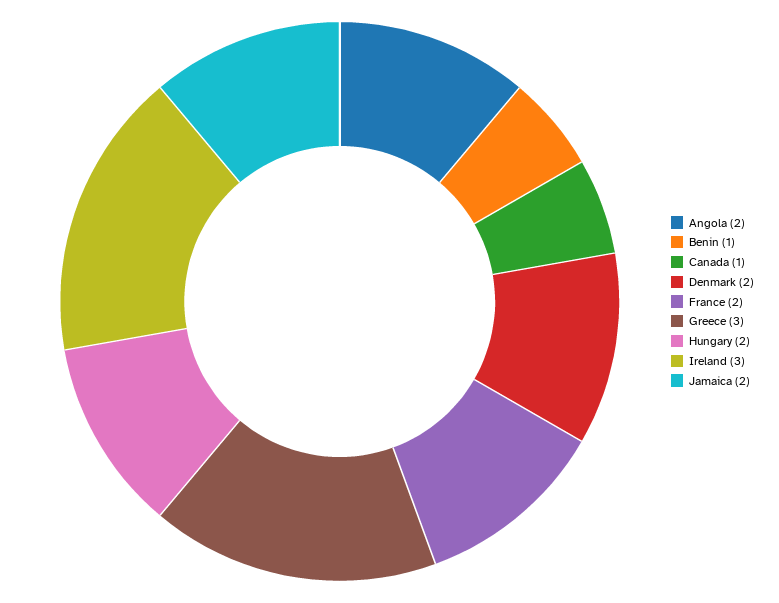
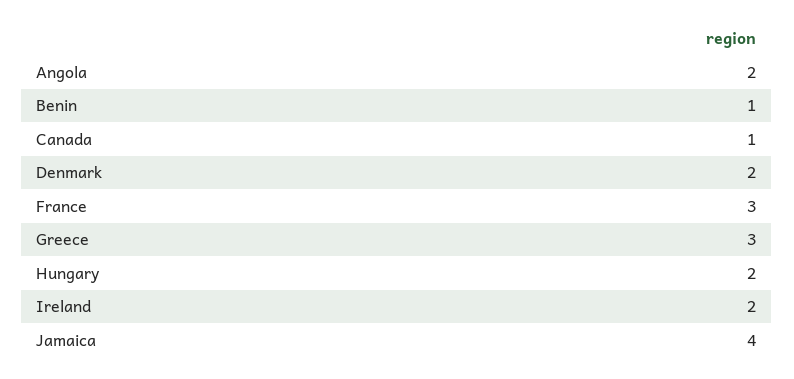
  {
    "Angola": 2,
    "Benin": 1,
    "Canada": 1,
    "Denmark": 2,
-   "France": 2,
+   "France": 3,
    "Greece": 3,
    "Hungary": 2,
-   "Ireland": 3,
+   "Ireland": 2,
-   "Jamaica": 2
+   "Jamaica": 4
  }

